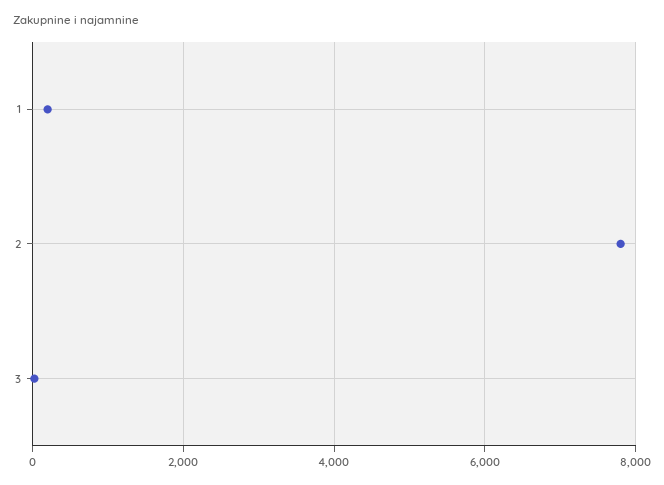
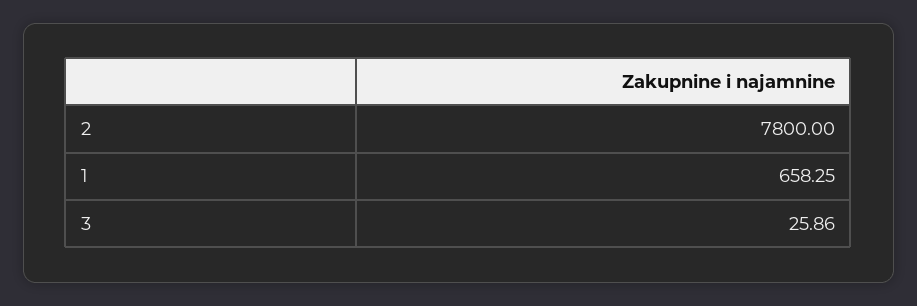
  {
-   "1": 200,
+   "1": 658.25,
    "2": 7800,
    "3": 25.86
  }

